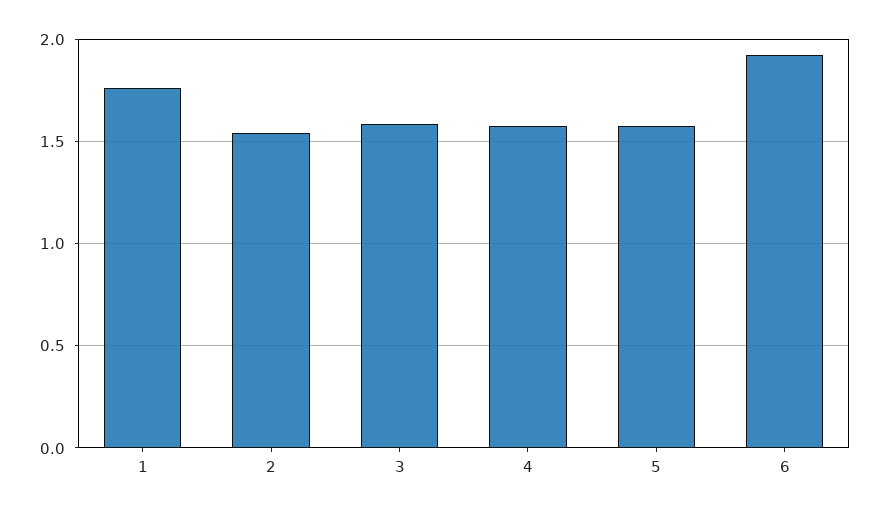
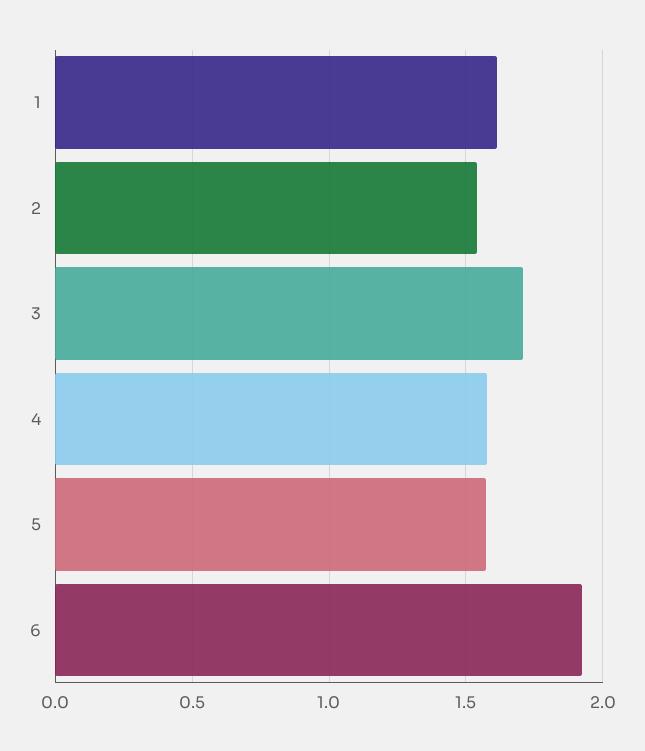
  {
-   "1": 1.75,
+   "1": 1.6,
    "2": 1.55,
-   "3": 1.6,
+   "3": 1.7,
    "4": 1.6,
    "5": 1.6,
    "6": 1.95
  }

